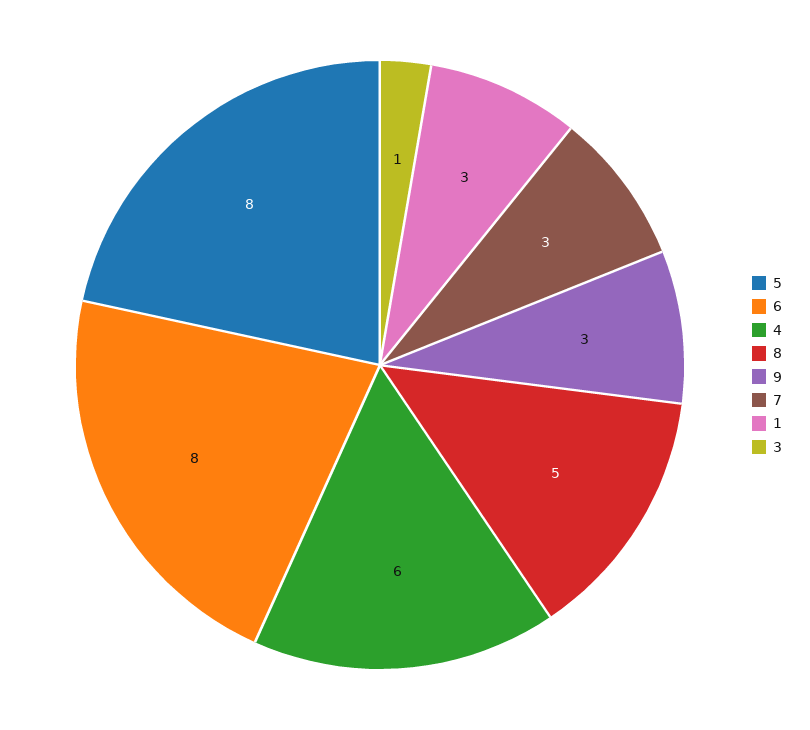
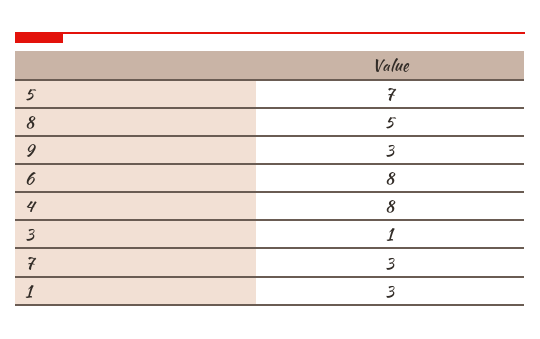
  {
-   "5": 8,
+   "5": 7,
    "6": 8,
-   "4": 6,
+   "4": 8,
    "8": 5,
    "9": 3,
    "7": 3,
    "1": 3,
    "3": 1
  }

